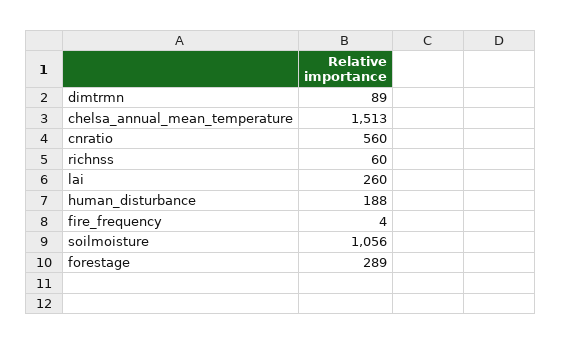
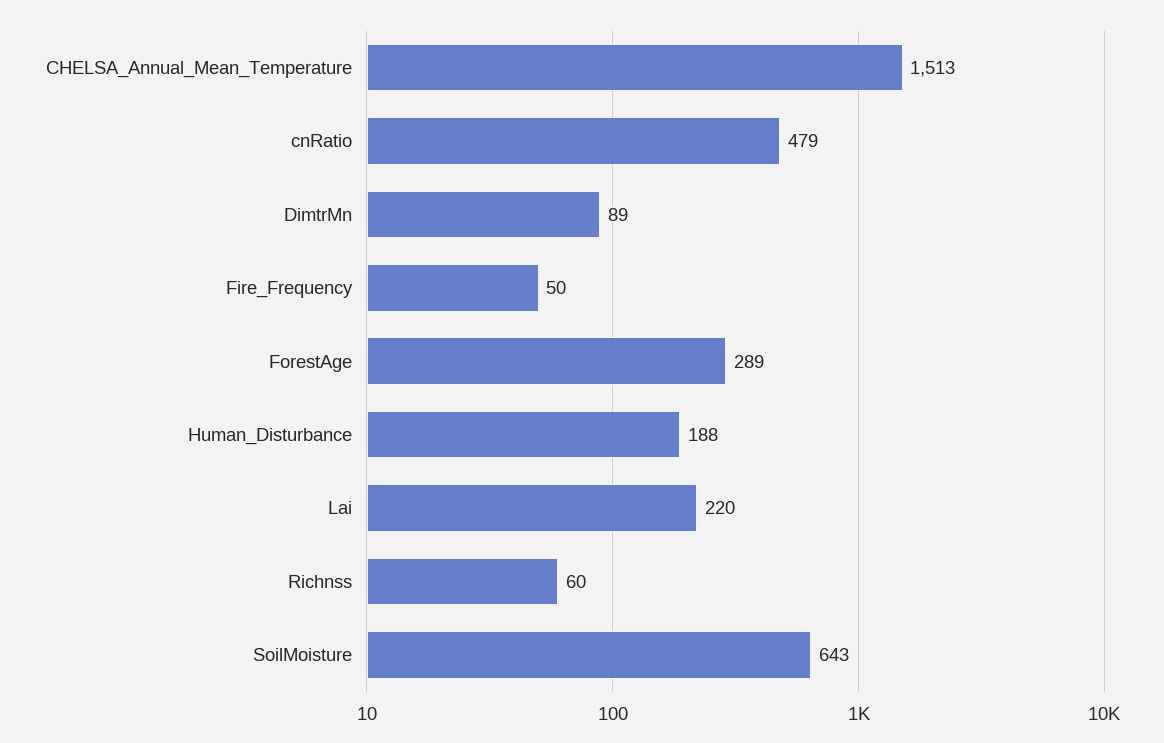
  {
    "dimtrmn": 89,
    "chelsa_annual_mean_temperature": 1513,
-   "cnratio": 560,
+   "cnratio": 479,
    "richnss": 60,
-   "lai": 260,
+   "lai": 220,
    "human_disturbance": 188,
-   "fire_frequency": 4,
+   "fire_frequency": 50,
-   "soilmoisture": 1056,
+   "soilmoisture": 643,
    "forestage": 289
  }

